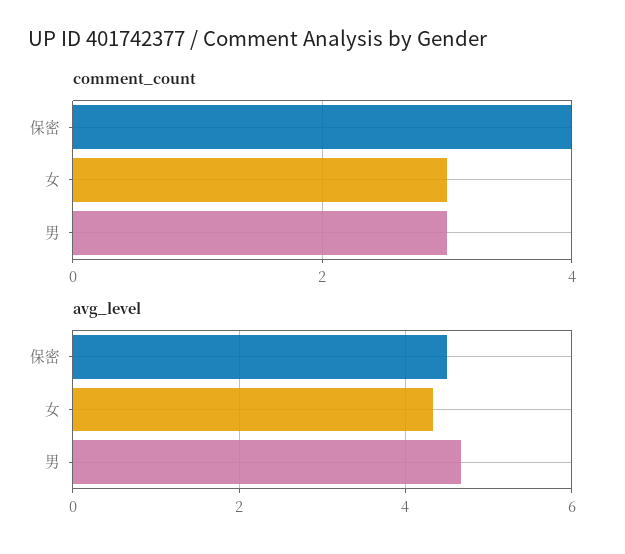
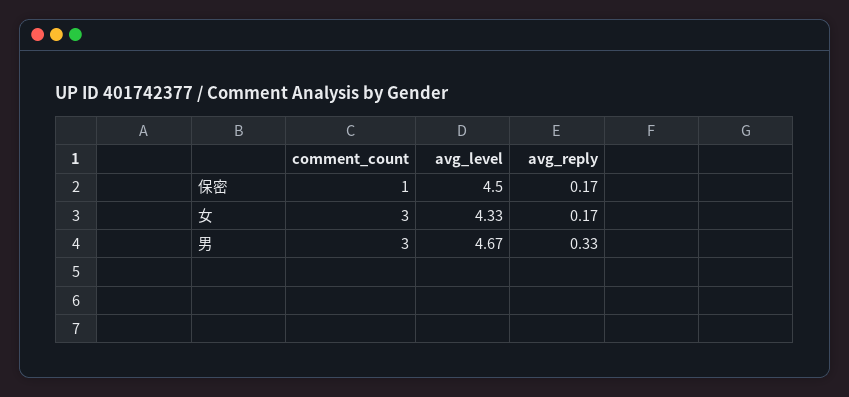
  {
    "comment_count": {
-     "保密": 4,
+     "保密": 1,
      "女": 3,
      "男": 3
    },
    "avg_level": {
      "保密": 4.5,
      "女": 4.33,
      "男": 4.67
-   }
+   },
+   "avg_reply": {
+     "保密": 0.17,
+     "女": 0.17,
+     "男": 0.33
+   }
  }

